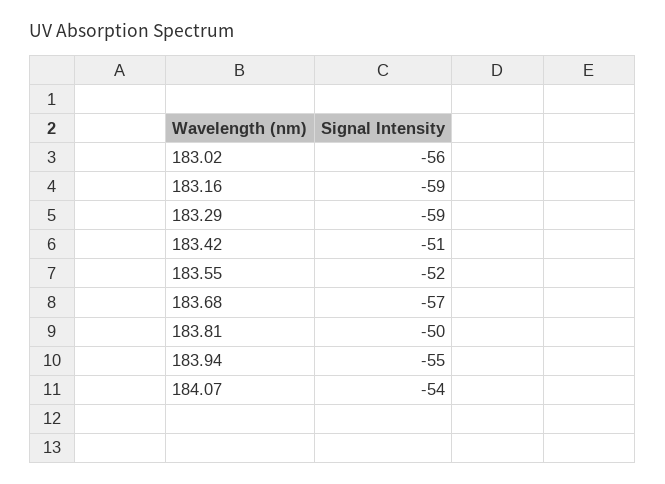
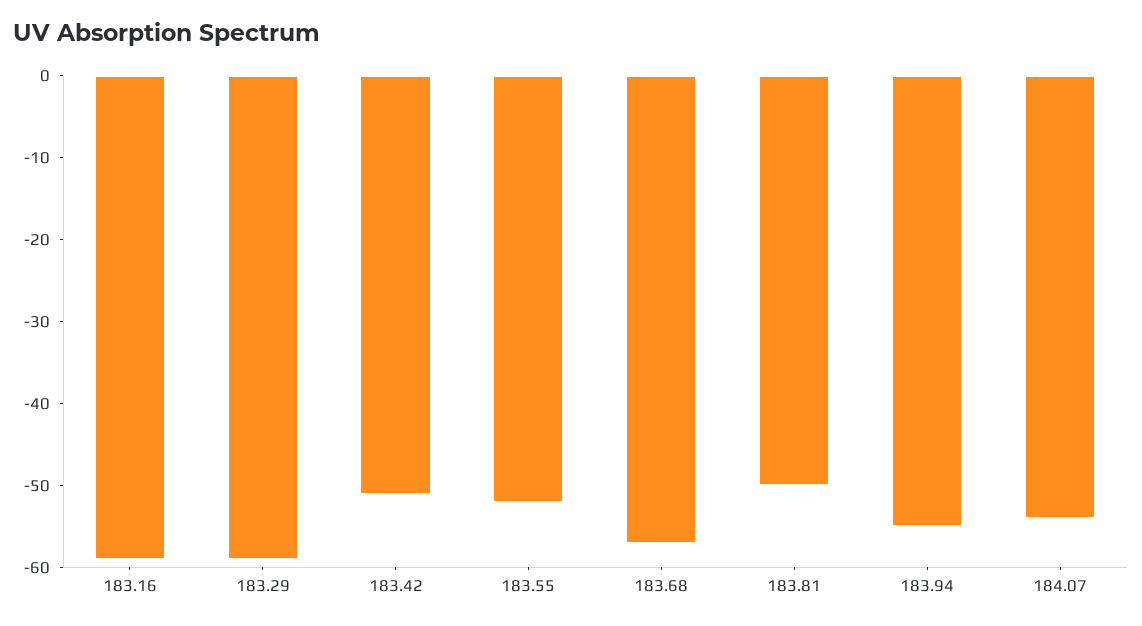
  {
-   "183.02": -56,
    "183.16": -59,
    "183.29": -59,
    "183.42": -51,
    "183.55": -52,
    "183.68": -57,
    "183.81": -50,
    "183.94": -55,
    "184.07": -54
  }

